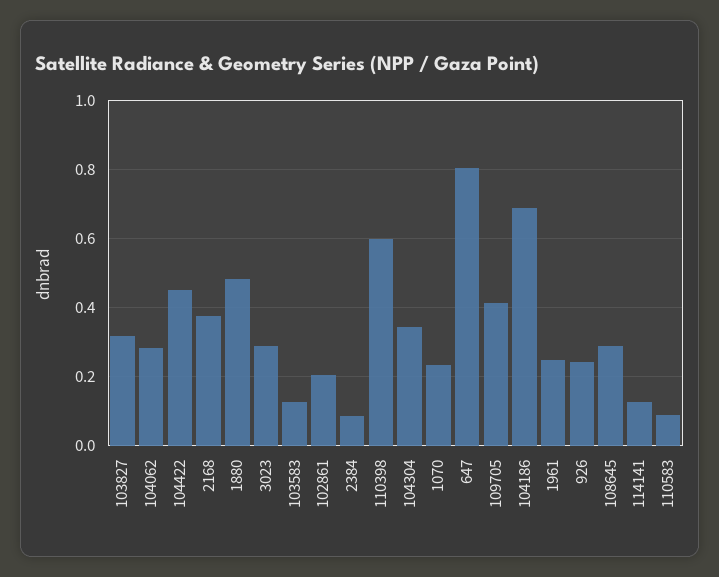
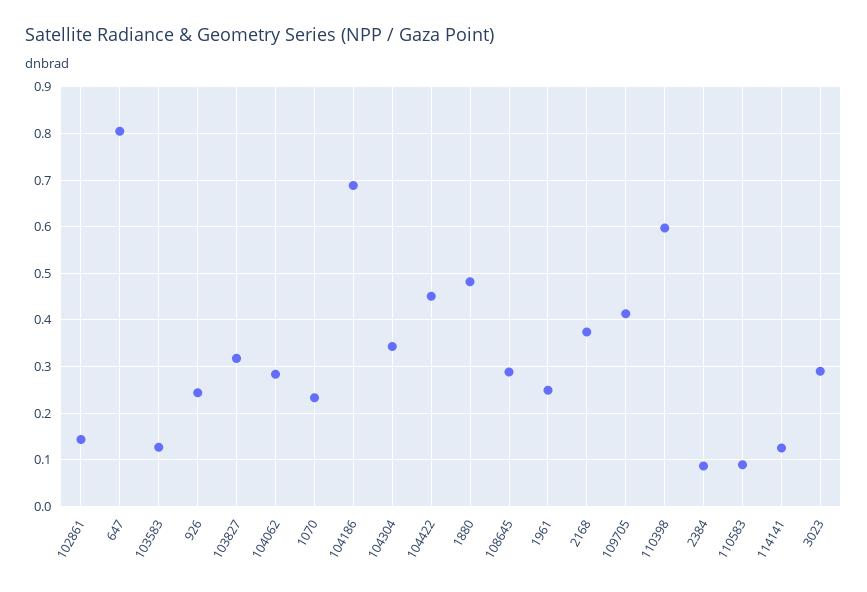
  {
    "103827": 0.32,
    "104062": 0.28,
    "104422": 0.46,
    "2168": 0.38,
    "1880": 0.48,
    "3023": 0.28,
    "103583": 0.12,
-   "102861": 0.2,
+   "102861": 0.14,
    "2384": 0.08,
    "110398": 0.6,
    "104304": 0.34,
    "1070": 0.24,
    "647": 0.8,
    "109705": 0.42,
    "104186": 0.68,
    "1961": 0.24,
    "926": 0.24,
    "108645": 0.28,
    "114141": 0.12,
    "110583": 0.08
  }

